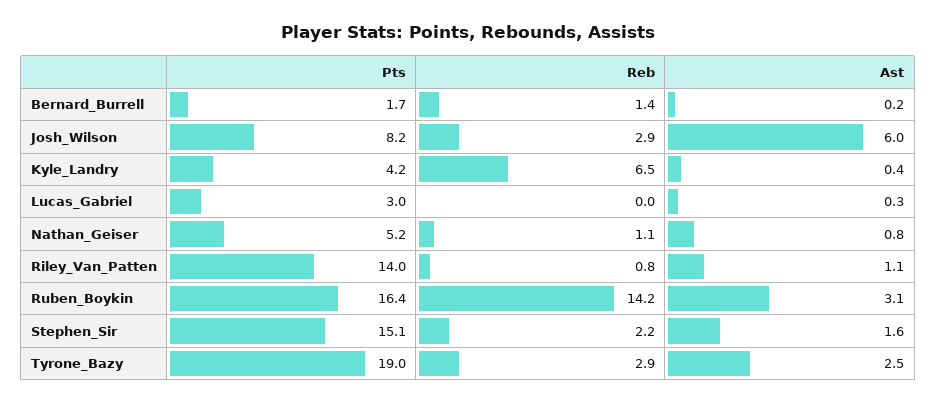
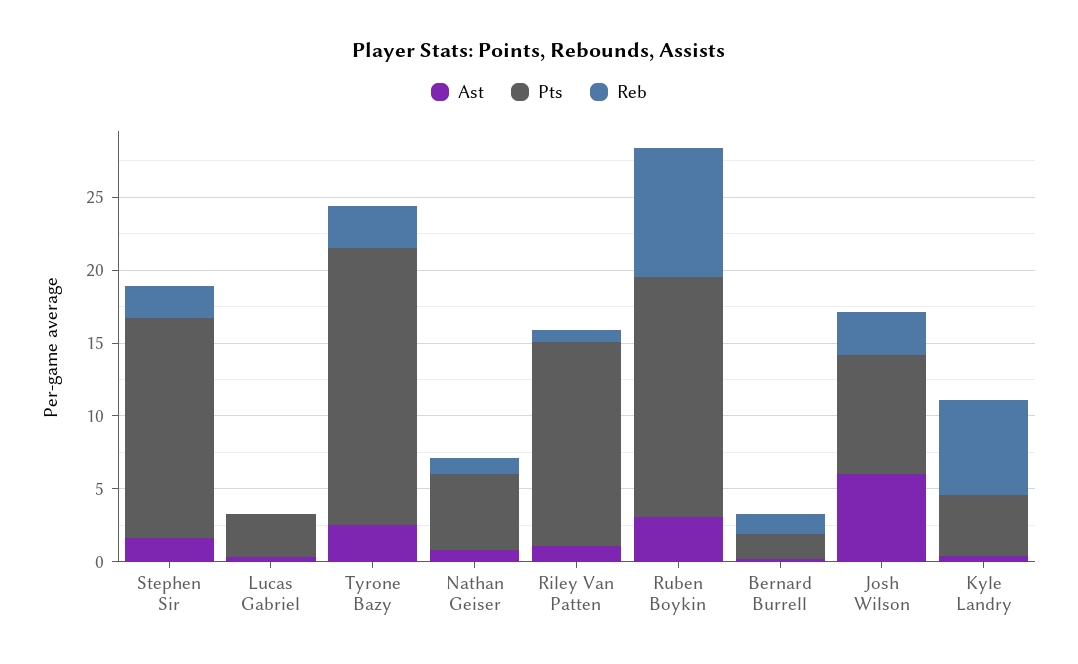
  {
    "Pts": {
      "Bernard_Burrell": 1.7,
      "Josh_Wilson": 8.2,
      "Kyle_Landry": 4.2,
      "Lucas_Gabriel": 3,
      "Nathan_Geiser": 5.2,
      "Riley_Van_Patten": 14,
      "Ruben_Boykin": 16.4,
      "Stephen_Sir": 15.1,
      "Tyrone_Bazy": 19
    },
    "Reb": {
      "Bernard_Burrell": 1.4,
      "Josh_Wilson": 2.9,
      "Kyle_Landry": 6.5,
      "Lucas_Gabriel": 0,
      "Nathan_Geiser": 1.1,
      "Riley_Van_Patten": 0.8,
-     "Ruben_Boykin": 14.2,
+     "Ruben_Boykin": 9,
      "Stephen_Sir": 2.2,
      "Tyrone_Bazy": 2.9
    },
    "Ast": {
      "Bernard_Burrell": 0.2,
      "Josh_Wilson": 6,
      "Kyle_Landry": 0.4,
      "Lucas_Gabriel": 0.3,
      "Nathan_Geiser": 0.8,
      "Riley_Van_Patten": 1.1,
      "Ruben_Boykin": 3.1,
      "Stephen_Sir": 1.6,
      "Tyrone_Bazy": 2.5
    }
  }

